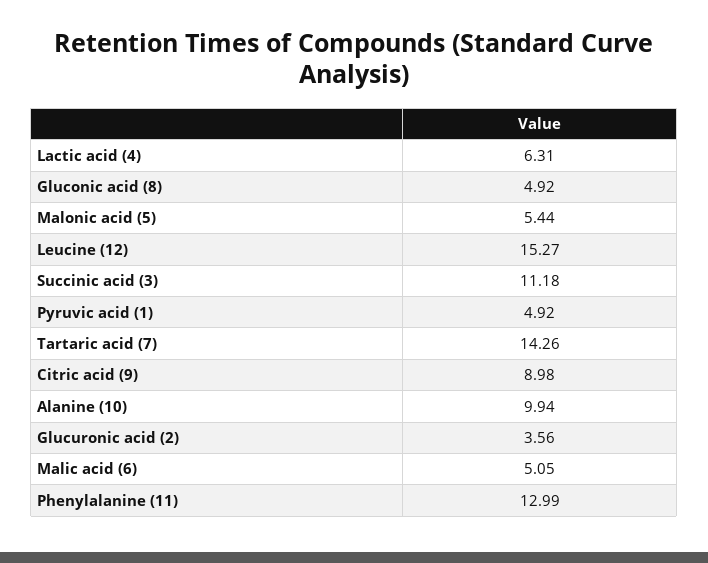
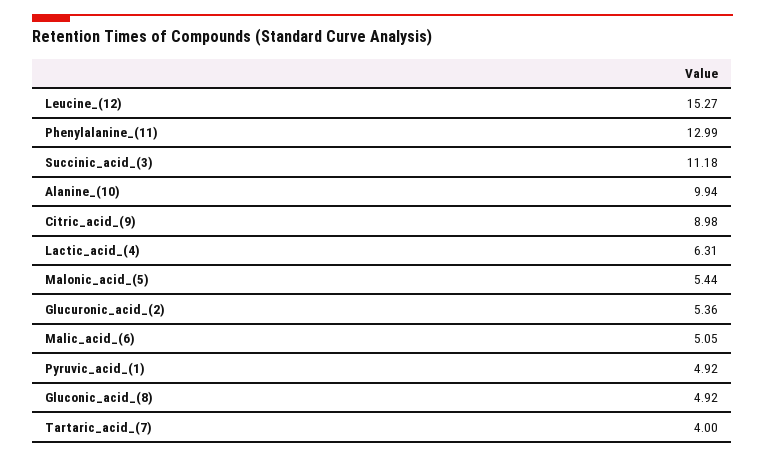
  {
    "Lactic acid (4)": 6.31,
    "Gluconic acid (8)": 4.92,
    "Malonic acid (5)": 5.44,
    "Leucine (12)": 15.27,
    "Succinic acid (3)": 11.18,
    "Pyruvic acid (1)": 4.92,
-   "Tartaric acid (7)": 14.26,
+   "Tartaric acid (7)": 4,
    "Citric acid (9)": 8.98,
    "Alanine (10)": 9.94,
-   "Glucuronic acid (2)": 3.56,
+   "Glucuronic acid (2)": 5.36,
    "Malic acid (6)": 5.05,
    "Phenylalanine (11)": 12.99
  }

